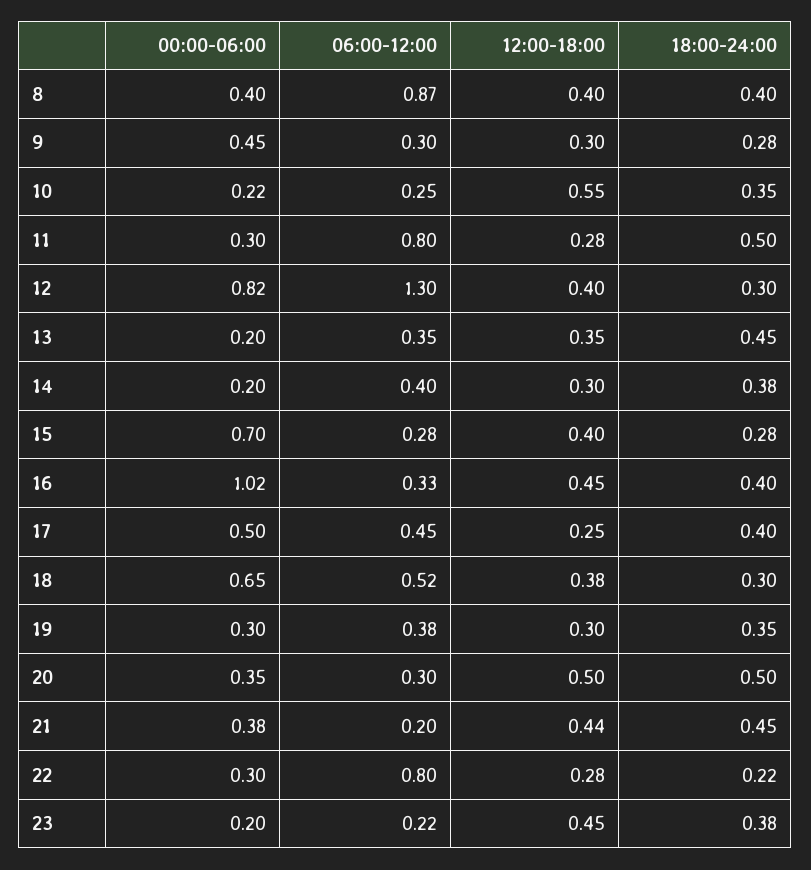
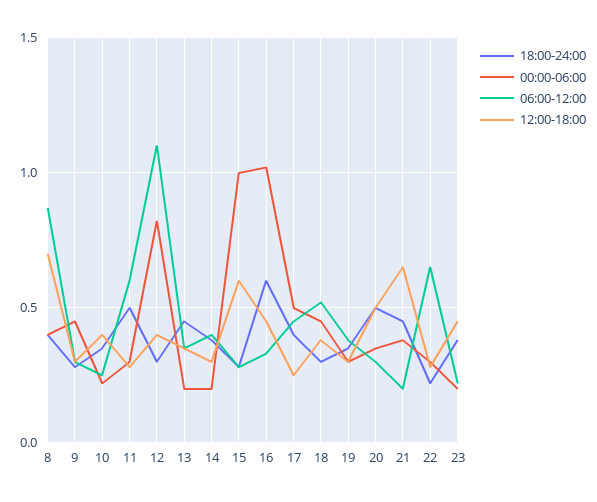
  {
    "00:00-06:00": {
      "8": 0.4,
      "9": 0.45,
      "10": 0.22,
      "11": 0.3,
      "12": 0.82,
      "13": 0.2,
      "14": 0.2,
-     "15": 0.7,
+     "15": 1,
      "16": 1.02,
      "17": 0.5,
-     "18": 0.65,
+     "18": 0.45,
      "19": 0.3,
      "20": 0.35,
      "21": 0.38,
      "22": 0.3,
      "23": 0.2
    },
    "06:00-12:00": {
      "8": 0.87,
      "9": 0.3,
      "10": 0.25,
-     "11": 0.8,
+     "11": 0.6,
-     "12": 1.3,
+     "12": 1.1,
      "13": 0.35,
      "14": 0.4,
      "15": 0.28,
      "16": 0.33,
      "17": 0.45,
      "18": 0.52,
      "19": 0.38,
      "20": 0.3,
      "21": 0.2,
-     "22": 0.8,
+     "22": 0.65,
      "23": 0.22
    },
    "12:00-18:00": {
-     "8": 0.4,
+     "8": 0.7,
      "9": 0.3,
-     "10": 0.55,
+     "10": 0.4,
      "11": 0.28,
      "12": 0.4,
      "13": 0.35,
      "14": 0.3,
-     "15": 0.4,
+     "15": 0.6,
      "16": 0.45,
      "17": 0.25,
      "18": 0.38,
      "19": 0.3,
      "20": 0.5,
-     "21": 0.44,
+     "21": 0.65,
      "22": 0.28,
      "23": 0.45
    },
    "18:00-24:00": {
      "8": 0.4,
      "9": 0.28,
      "10": 0.35,
      "11": 0.5,
      "12": 0.3,
      "13": 0.45,
      "14": 0.38,
      "15": 0.28,
-     "16": 0.4,
+     "16": 0.6,
      "17": 0.4,
      "18": 0.3,
      "19": 0.35,
      "20": 0.5,
      "21": 0.45,
      "22": 0.22,
      "23": 0.38
    }
  }

